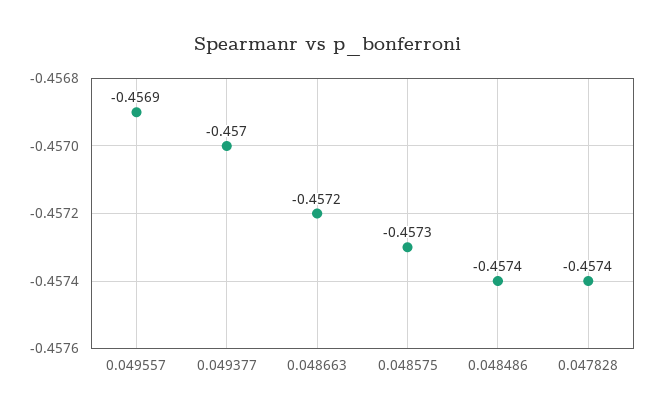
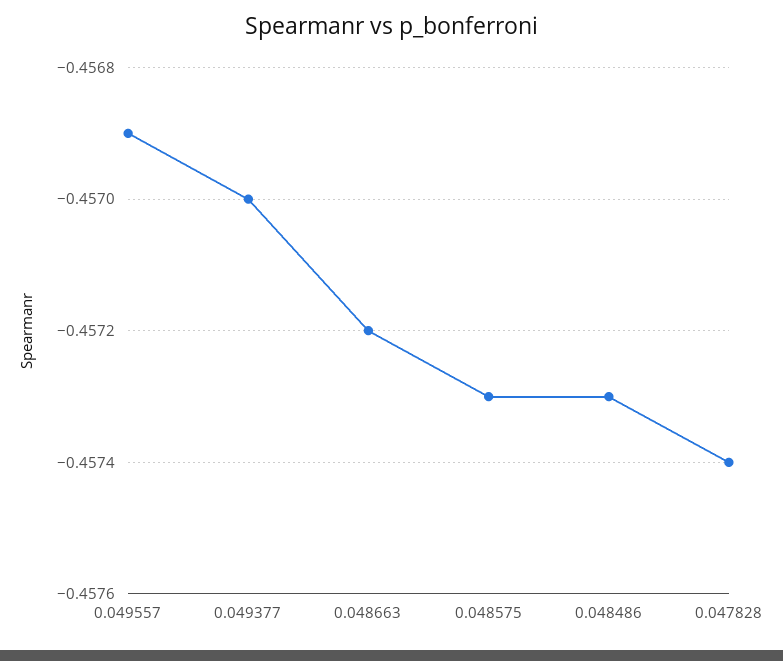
  {
    "0.049557": -0.4569,
    "0.049377": -0.457,
    "0.048663": -0.4572,
    "0.048575": -0.4573,
-   "0.048486": -0.4574,
+   "0.048486": -0.4573,
    "0.047828": -0.4574
  }

